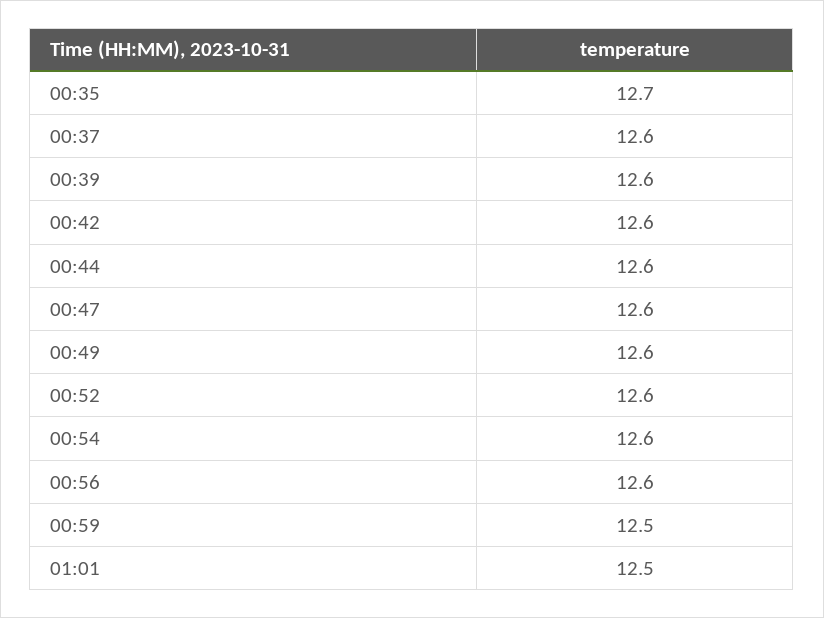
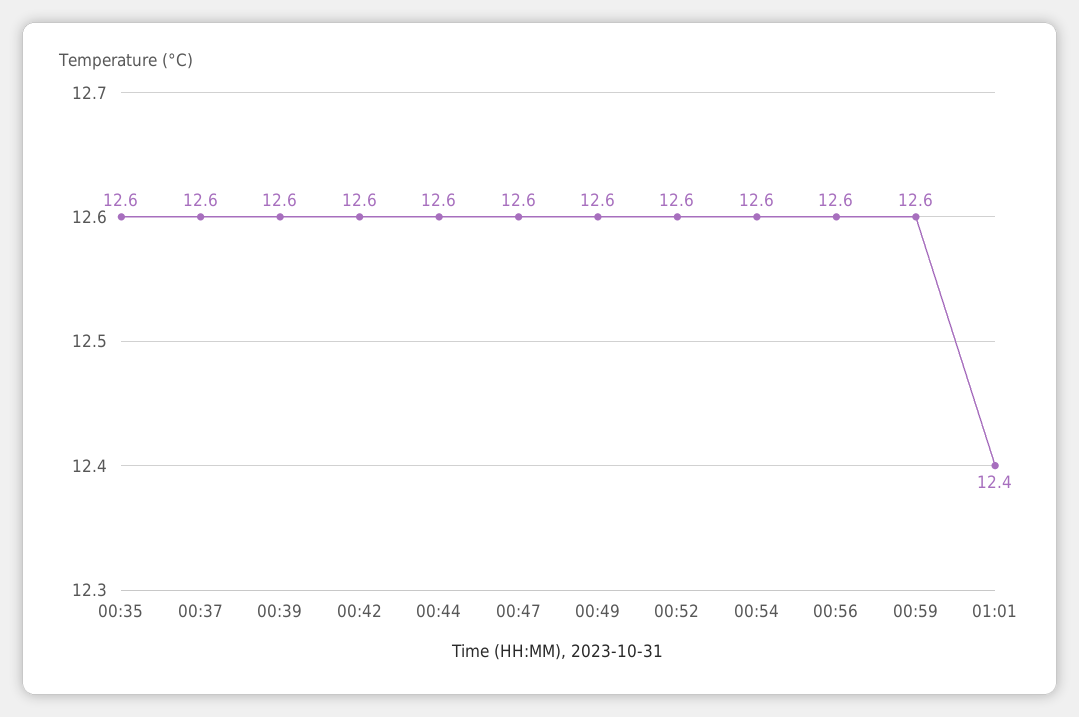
  {
-   "00:35": 12.7,
+   "00:35": 12.6,
    "00:37": 12.6,
    "00:39": 12.6,
    "00:42": 12.6,
    "00:44": 12.6,
    "00:47": 12.6,
    "00:49": 12.6,
    "00:52": 12.6,
    "00:54": 12.6,
    "00:56": 12.6,
-   "00:59": 12.5,
+   "00:59": 12.6,
-   "01:01": 12.5
+   "01:01": 12.4
  }

